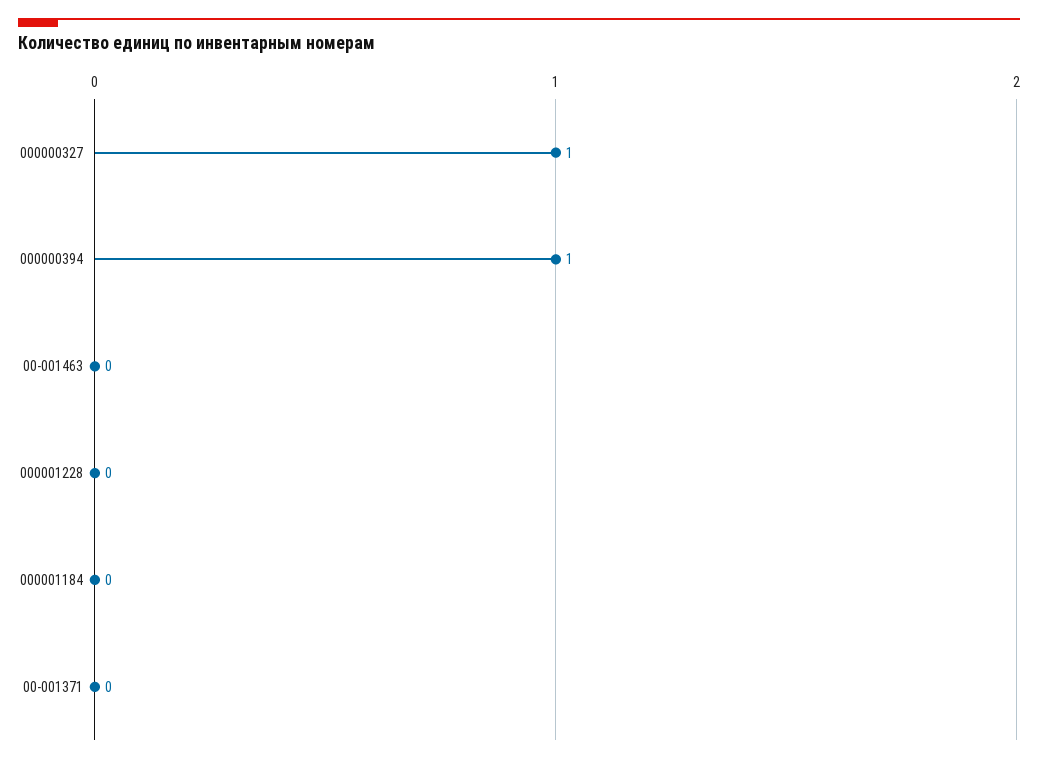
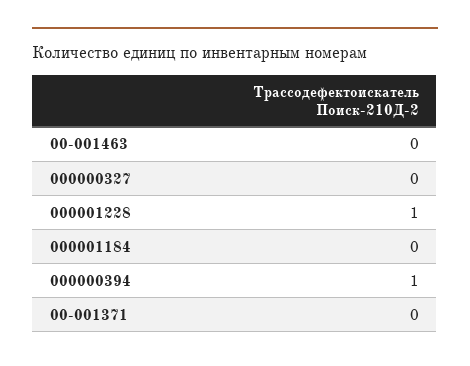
  {
-   "000000327": 1,
+   "000000327": 0,
    "000000394": 1,
    "00-001463": 0,
-   "000001228": 0,
+   "000001228": 1,
    "000001184": 0,
    "00-001371": 0
  }

